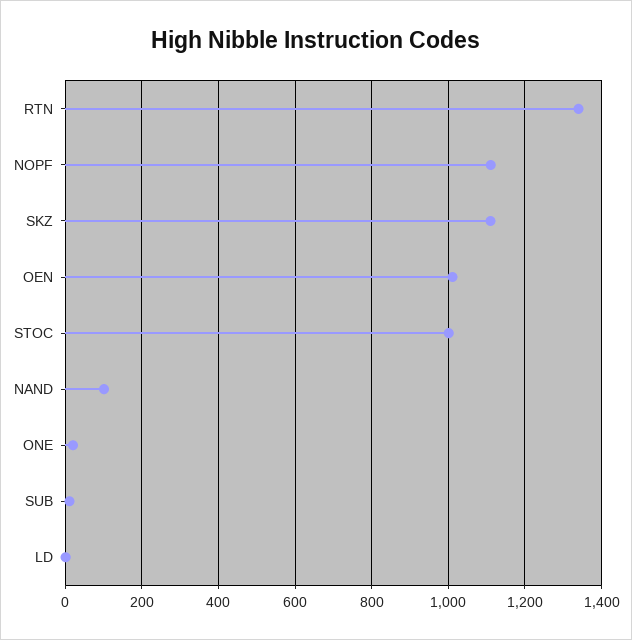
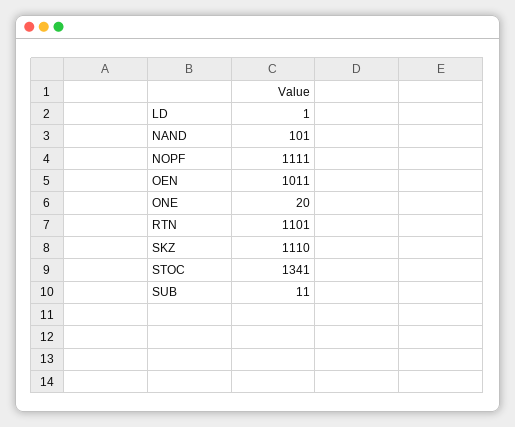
  {
-   "RTN": 1340,
+   "RTN": 1101,
    "NOPF": 1111,
    "SKZ": 1110,
    "OEN": 1011,
-   "STOC": 1000,
+   "STOC": 1341,
    "NAND": 101,
    "ONE": 20,
    "SUB": 11,
    "LD": 1
  }

